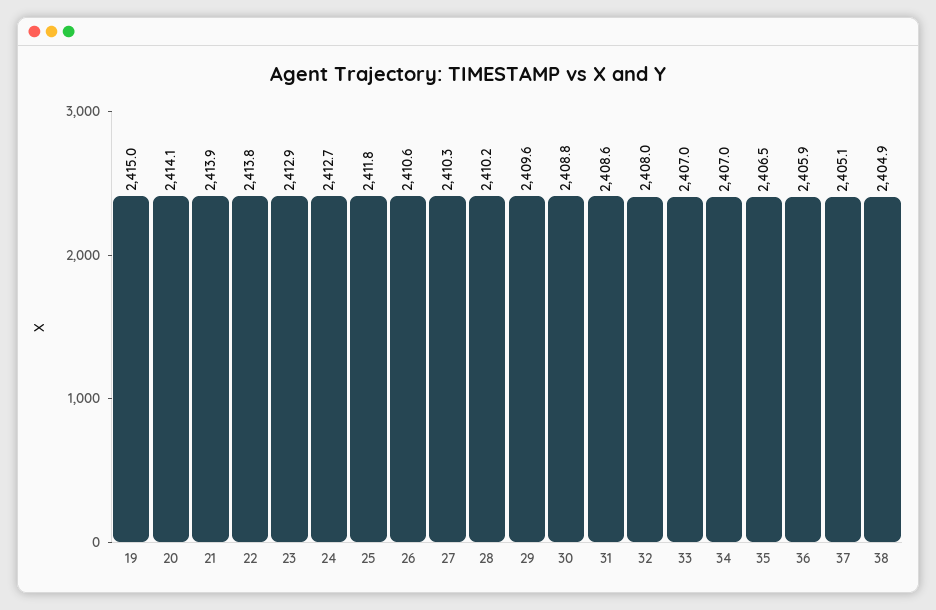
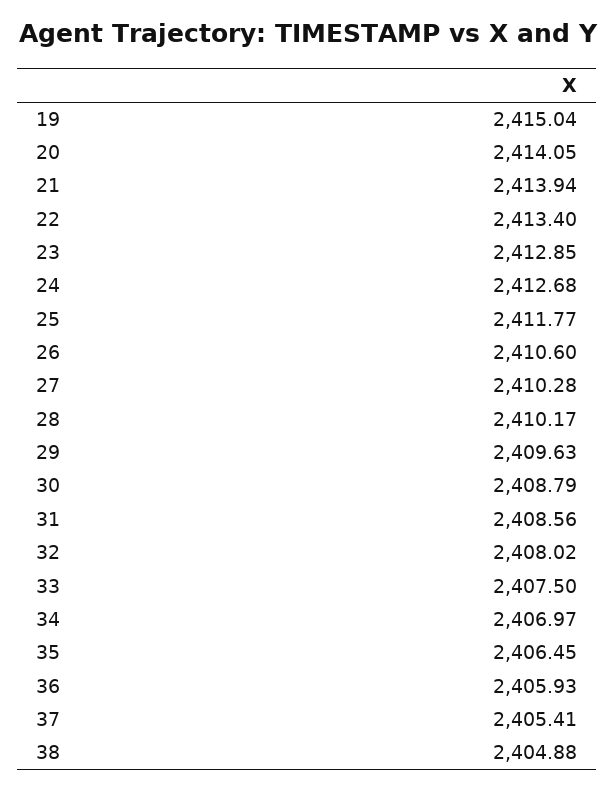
  {
    "19": 2415.04,
    "20": 2414.05,
    "21": 2413.94,
-   "22": 2413.8,
+   "22": 2413.4,
    "23": 2412.85,
    "24": 2412.68,
    "25": 2411.77,
    "26": 2410.6,
    "27": 2410.28,
    "28": 2410.17,
    "29": 2409.63,
    "30": 2408.79,
    "31": 2408.56,
    "32": 2408.02,
-   "33": 2407,
+   "33": 2407.5,
    "34": 2406.97,
    "35": 2406.45,
    "36": 2405.93,
-   "37": 2405.1,
+   "37": 2405.41,
    "38": 2404.88
  }

